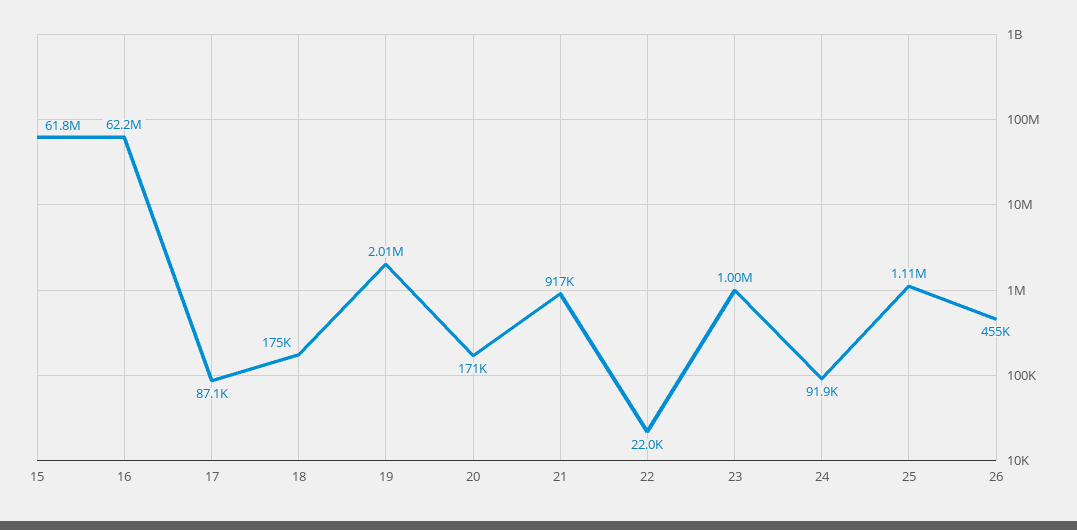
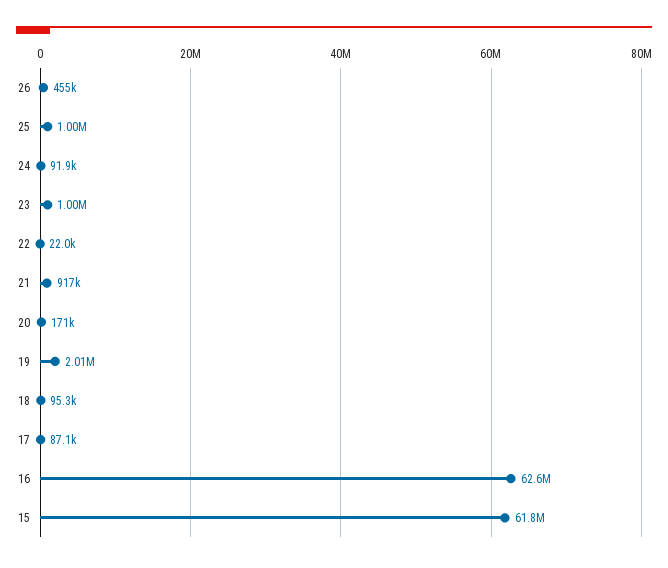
  {
    "15": 61800000,
-   "16": 62200000,
+   "16": 62600000,
    "17": 87100,
-   "18": 175000,
+   "18": 95300,
    "19": 2010000,
    "20": 171000,
    "21": 917000,
    "22": 22000,
    "23": 1000000,
    "24": 91900,
-   "25": 1110000,
+   "25": 1000000,
    "26": 455000
  }

